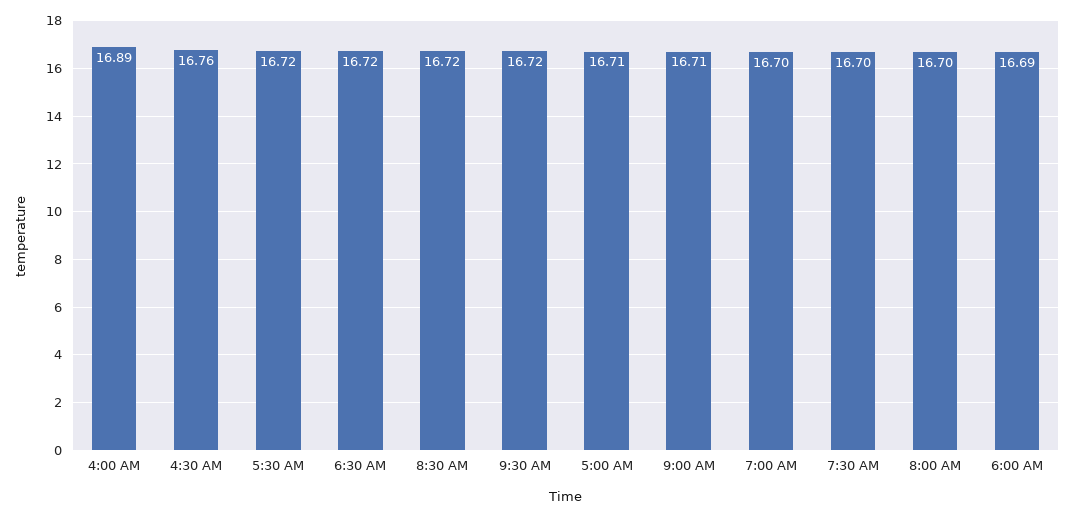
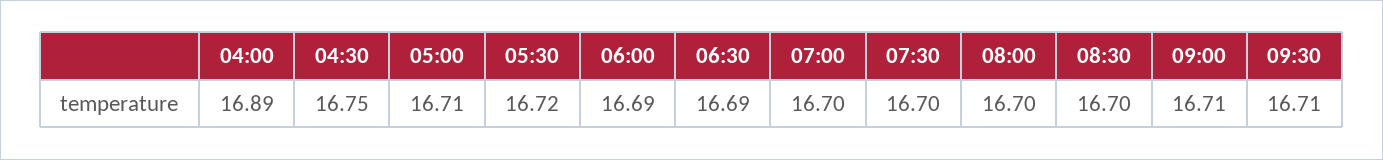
  {
    "4:00 AM": 16.89,
-   "4:30 AM": 16.76,
+   "4:30 AM": 16.75,
    "5:30 AM": 16.72,
-   "6:30 AM": 16.72,
+   "6:30 AM": 16.69,
-   "8:30 AM": 16.72,
+   "8:30 AM": 16.7,
-   "9:30 AM": 16.72,
+   "9:30 AM": 16.71,
    "5:00 AM": 16.71,
    "9:00 AM": 16.71,
    "7:00 AM": 16.7,
    "7:30 AM": 16.7,
    "8:00 AM": 16.7,
    "6:00 AM": 16.69
  }

